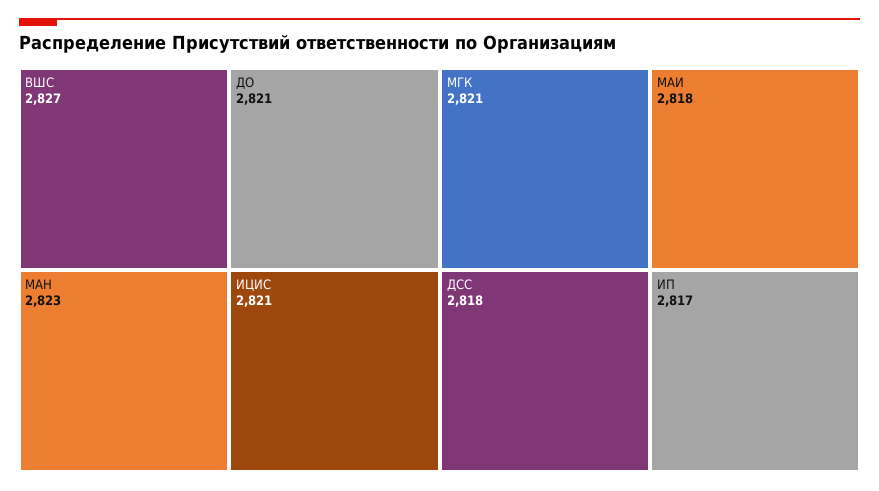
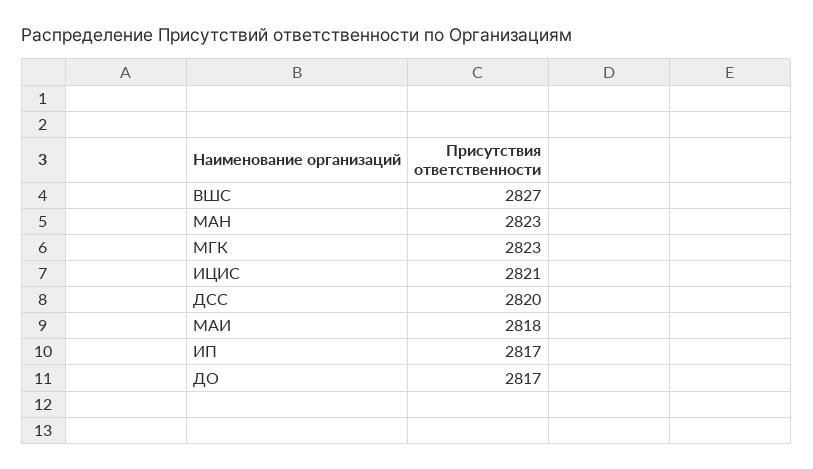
  {
    "ВШС": 2827,
    "МАН": 2823,
-   "ДО": 2821,
+   "ДО": 2817,
    "ИЦИС": 2821,
-   "МГК": 2821,
+   "МГК": 2823,
-   "ДСС": 2818,
+   "ДСС": 2820,
    "МАИ": 2818,
    "ИП": 2817
  }

